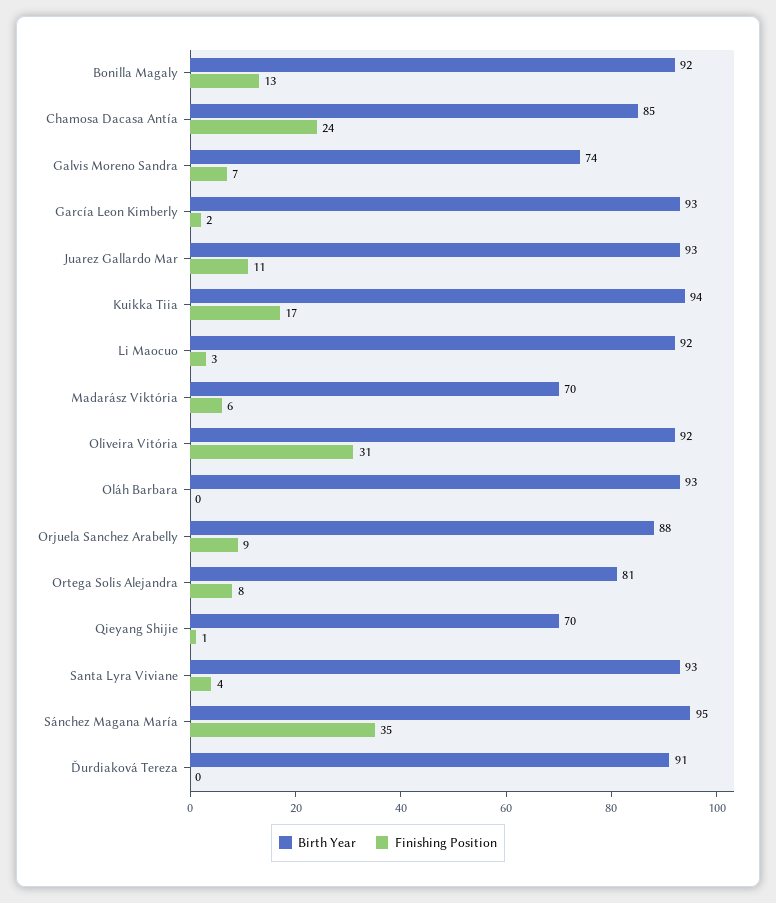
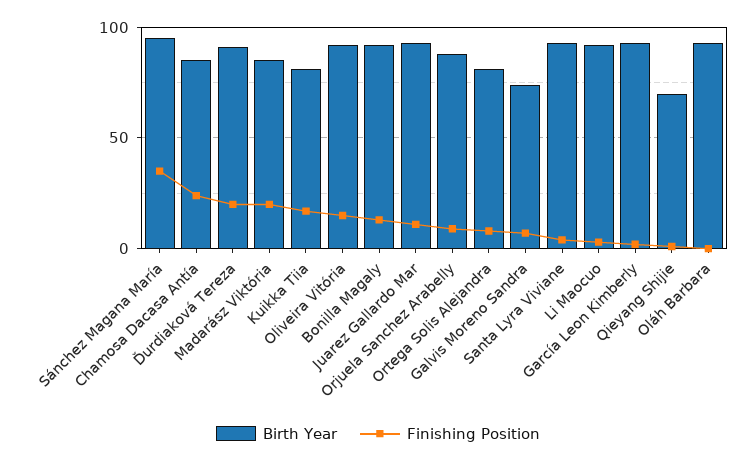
  {
    "Birth Year": {
      "Bonilla Magaly": 92,
      "Chamosa Dacasa Antía": 85,
      "Galvis Moreno Sandra": 74,
      "García Leon Kimberly": 93,
      "Juarez Gallardo Mar": 93,
-     "Kuikka Tiia": 94,
+     "Kuikka Tiia": 80,
      "Li Maocuo": 92,
-     "Madarász Viktória": 70,
+     "Madarász Viktória": 85,
      "Oliveira Vitória": 92,
      "Oláh Barbara": 93,
      "Orjuela Sanchez Arabelly": 88,
      "Ortega Solis Alejandra": 81,
      "Qieyang Shijie": 70,
      "Santa Lyra Viviane": 93,
      "Sánchez Magana María": 95,
      "Ďurdiaková Tereza": 91
    },
    "Finishing Position": {
      "Bonilla Magaly": 13,
      "Chamosa Dacasa Antía": 24,
      "Galvis Moreno Sandra": 7,
      "García Leon Kimberly": 2,
      "Juarez Gallardo Mar": 11,
      "Kuikka Tiia": 17,
      "Li Maocuo": 3,
-     "Madarász Viktória": 6,
+     "Madarász Viktória": 20,
-     "Oliveira Vitória": 31,
+     "Oliveira Vitória": 15,
      "Oláh Barbara": 0,
      "Orjuela Sanchez Arabelly": 9,
      "Ortega Solis Alejandra": 8,
      "Qieyang Shijie": 1,
      "Santa Lyra Viviane": 4,
      "Sánchez Magana María": 35,
-     "Ďurdiaková Tereza": 0
+     "Ďurdiaková Tereza": 20
    }
  }

